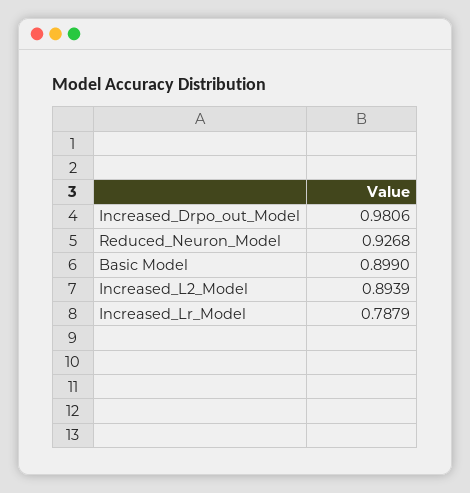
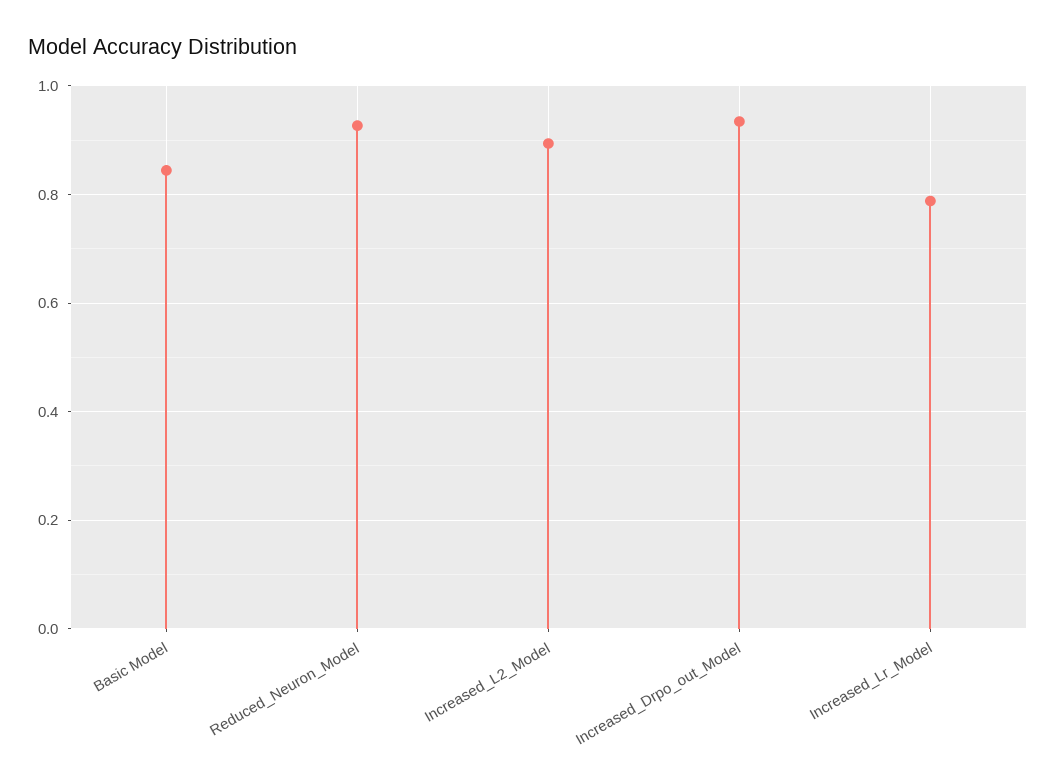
  {
-   "Increased_Drpo_out_Model": 0.9806,
+   "Increased_Drpo_out_Model": 0.94,
    "Reduced_Neuron_Model": 0.9268,
-   "Basic Model": 0.899,
+   "Basic Model": 0.84,
    "Increased_L2_Model": 0.8939,
    "Increased_Lr_Model": 0.7879
  }

